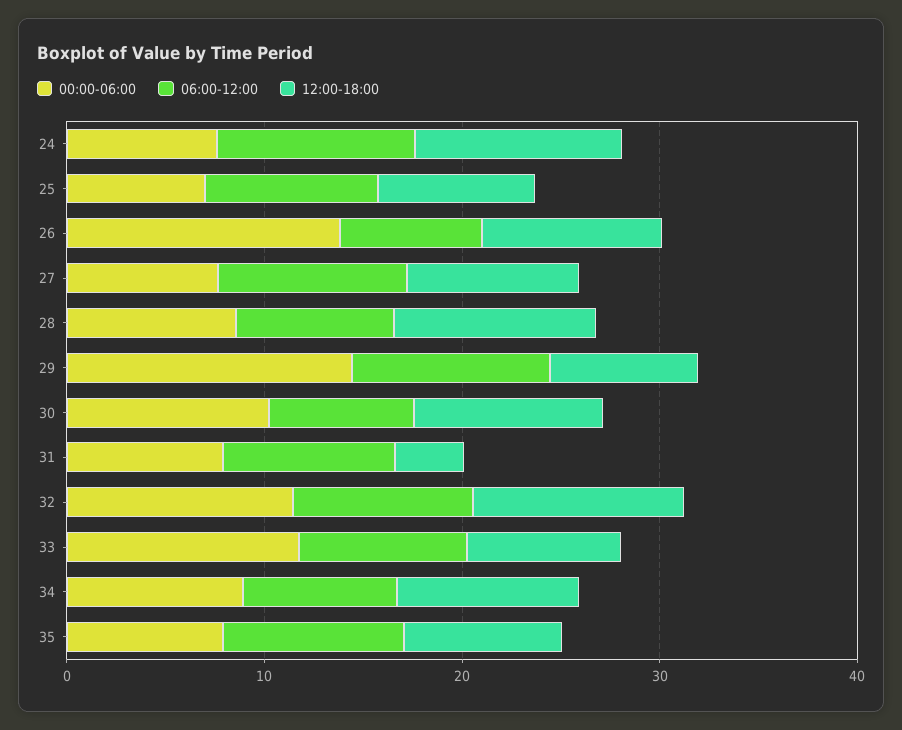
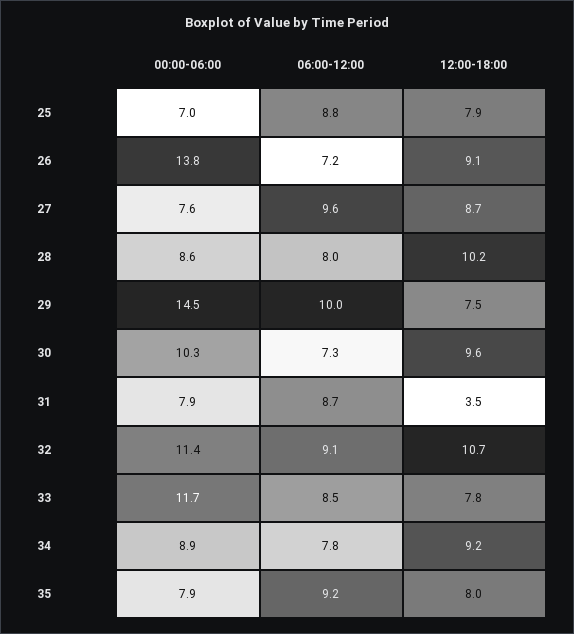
  {
    "00:00-06:00": {
-     "24": 8,
      "25": 7,
      "26": 13.8,
      "27": 7.6,
      "28": 8.6,
      "29": 14.5,
      "30": 10.3,
      "31": 7.9,
      "32": 11.4,
      "33": 11.7,
      "34": 8.9,
      "35": 7.9
    },
    "06:00-12:00": {
-     "24": 10,
      "25": 8.8,
      "26": 7.2,
      "27": 9.6,
      "28": 8,
      "29": 10,
      "30": 7.3,
      "31": 8.7,
      "32": 9.1,
      "33": 8.5,
      "34": 7.8,
      "35": 9.2
    },
    "12:00-18:00": {
-     "24": 10,
      "25": 7.9,
      "26": 9.1,
      "27": 8.7,
      "28": 10.2,
      "29": 7.5,
      "30": 9.6,
      "31": 3.5,
      "32": 10.7,
      "33": 7.8,
      "34": 9.2,
      "35": 8
    }
  }

